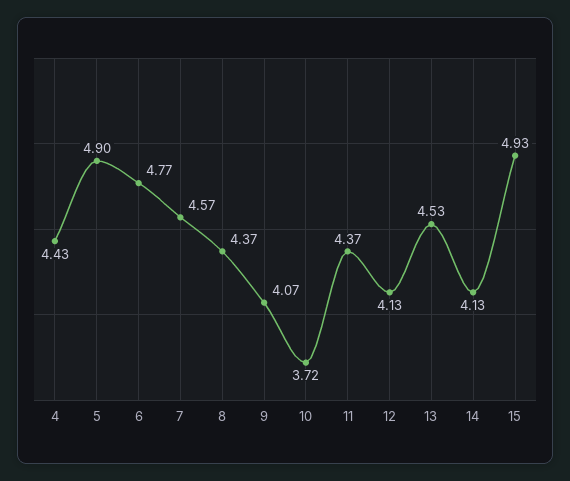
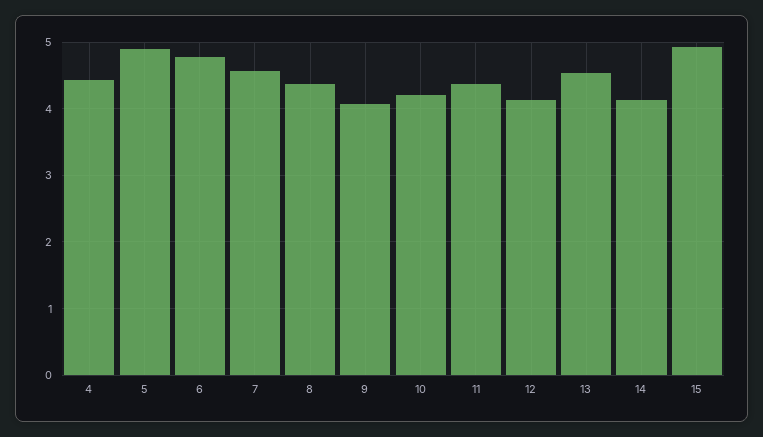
  {
    "4": 4.43,
    "5": 4.9,
    "6": 4.77,
    "7": 4.57,
    "8": 4.37,
    "9": 4.07,
-   "10": 3.72,
+   "10": 4.2,
    "11": 4.37,
    "12": 4.13,
    "13": 4.53,
    "14": 4.13,
    "15": 4.93
  }

